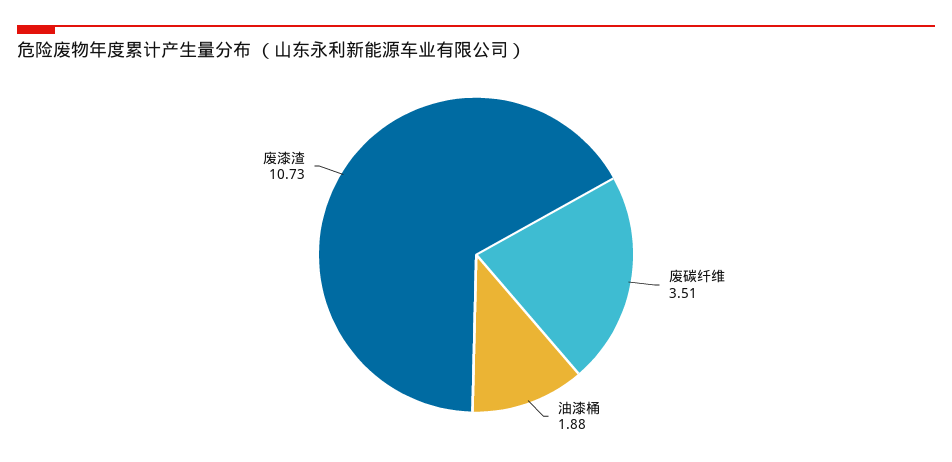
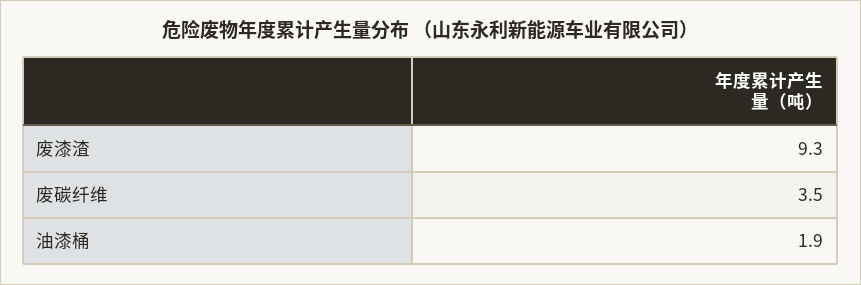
  {
    "废碳纤维": 3.51,
    "油漆桶": 1.88,
-   "废漆渣": 10.73
+   "废漆渣": 9.3
  }

